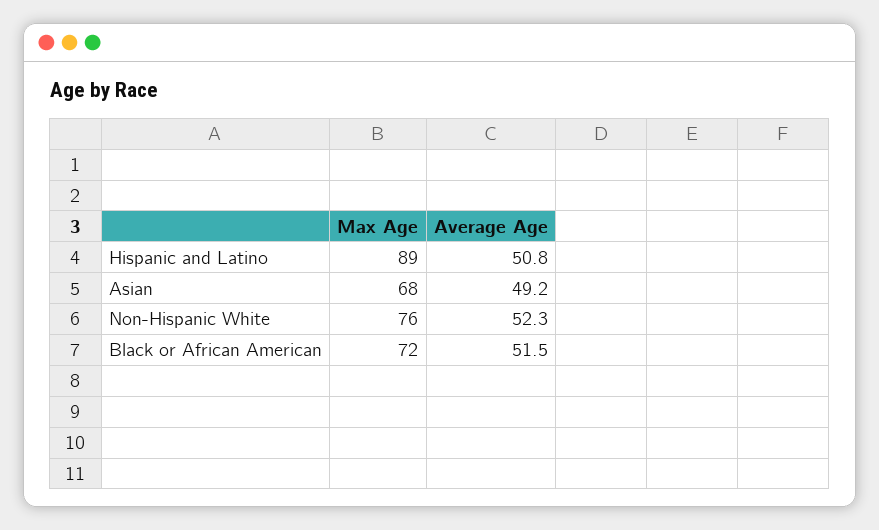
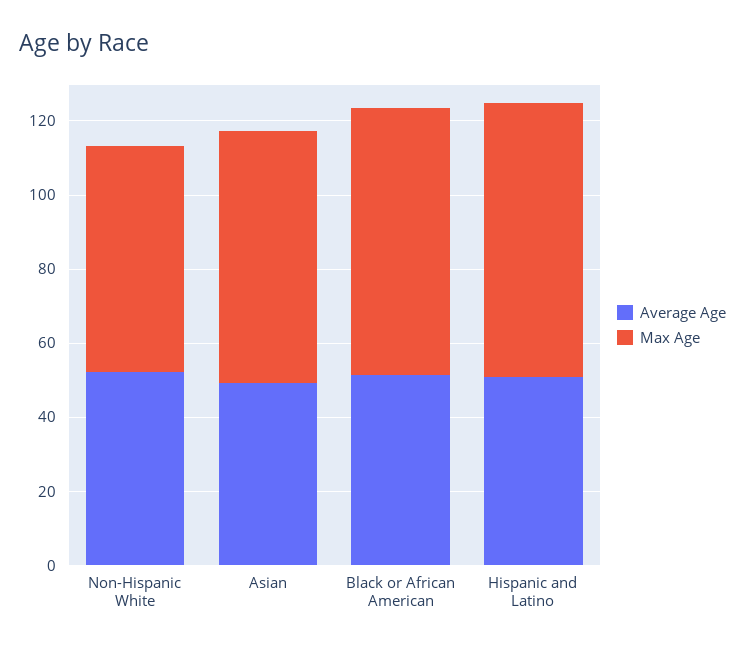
  {
    "Max Age": {
-     "Hispanic and Latino": 89,
+     "Hispanic and Latino": 75,
      "Asian": 68,
-     "Non-Hispanic White": 76,
+     "Non-Hispanic White": 60,
      "Black or African American": 72
    },
    "Average Age": {
      "Hispanic and Latino": 50.8,
      "Asian": 49.2,
      "Non-Hispanic White": 52.3,
      "Black or African American": 51.5
    }
  }

